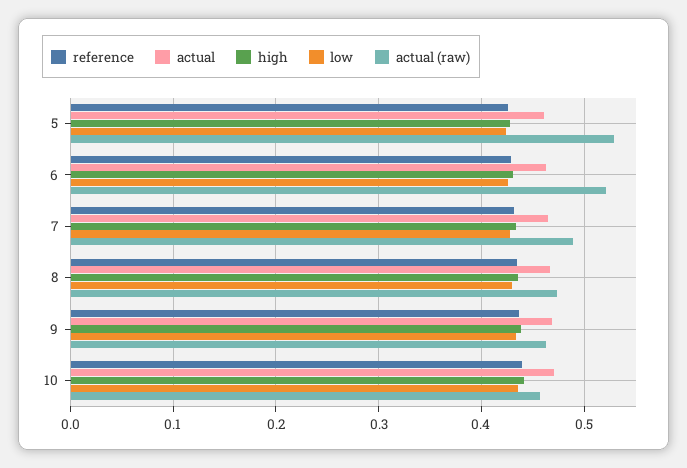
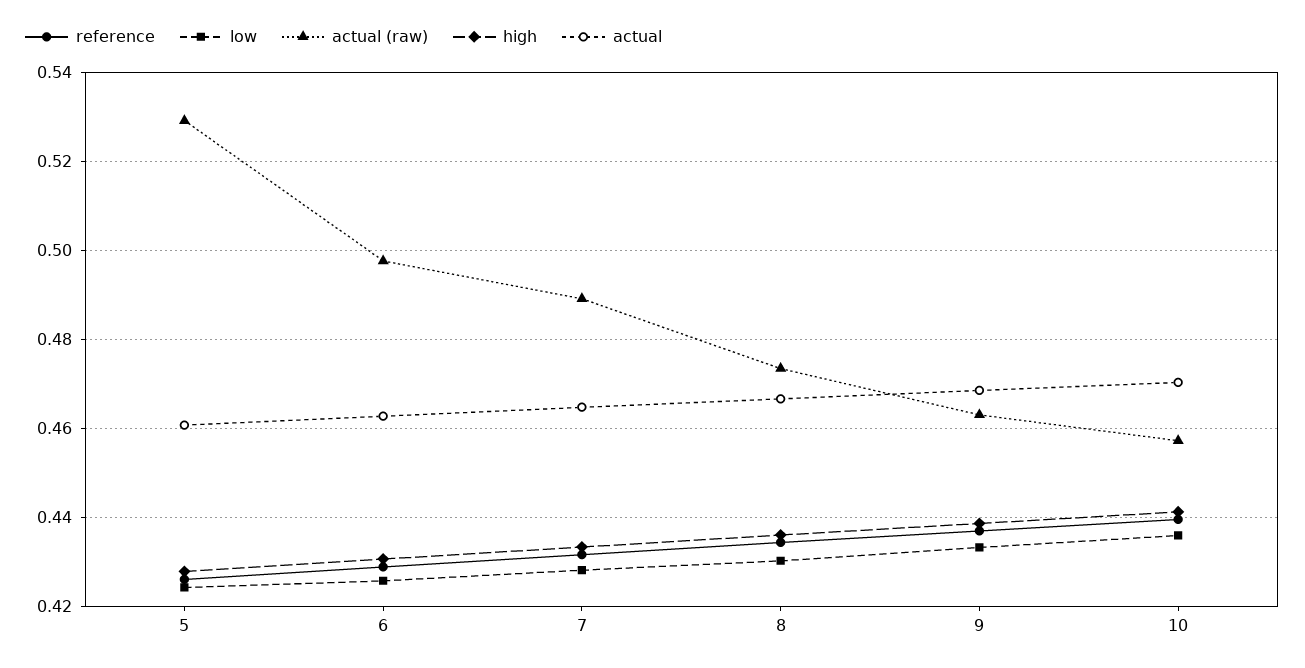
  {
    "reference": {
      "5": 0.426,
      "6": 0.428,
      "7": 0.432,
      "8": 0.434,
      "9": 0.438,
      "10": 0.44
    },
    "actual": {
      "5": 0.46,
      "6": 0.462,
      "7": 0.464,
      "8": 0.466,
      "9": 0.468,
      "10": 0.47
    },
    "high": {
      "5": 0.428,
      "6": 0.43,
      "7": 0.434,
      "8": 0.436,
      "9": 0.438,
      "10": 0.442
    },
    "low": {
      "5": 0.424,
      "6": 0.426,
      "7": 0.428,
      "8": 0.43,
      "9": 0.434,
      "10": 0.436
    },
    "actual (raw)": {
      "5": 0.53,
-     "6": 0.52,
+     "6": 0.498,
      "7": 0.49,
      "8": 0.474,
      "9": 0.464,
      "10": 0.458
    }
  }

